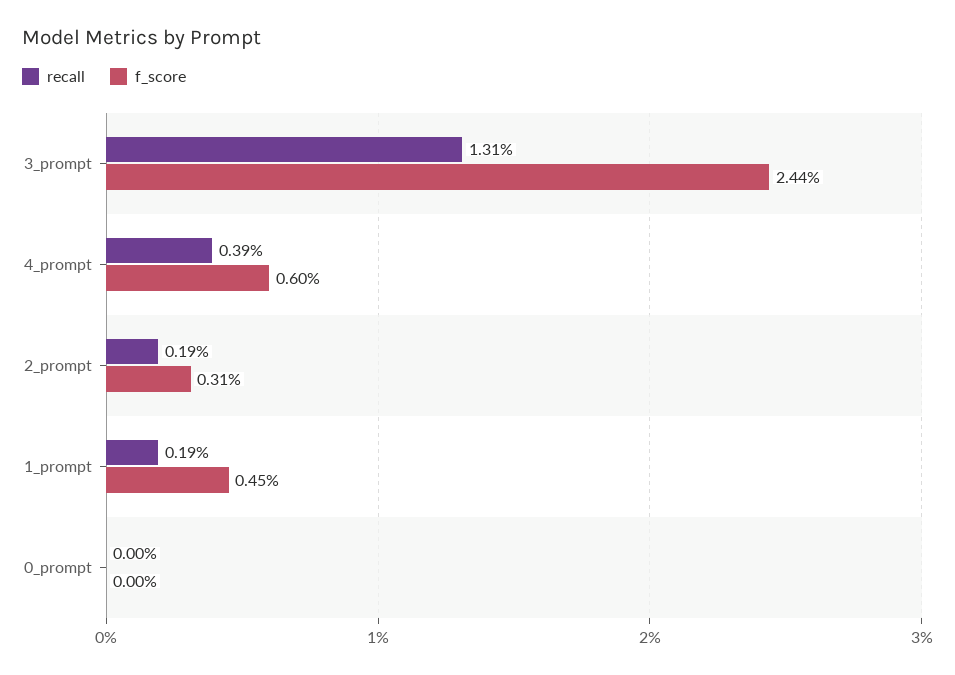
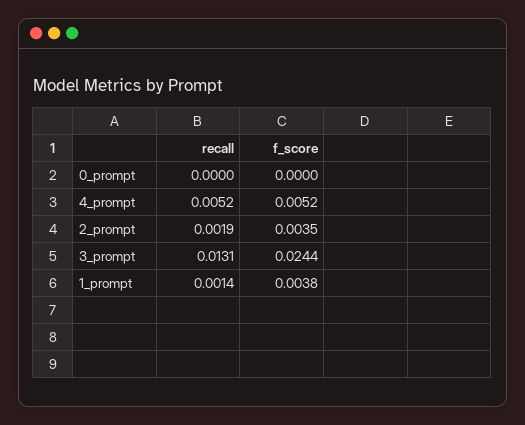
  {
    "recall": {
      "3_prompt": 0.0131,
-     "4_prompt": 0.0039,
+     "4_prompt": 0.0052,
      "2_prompt": 0.0019,
-     "1_prompt": 0.0019,
+     "1_prompt": 0.0014,
      "0_prompt": 0
    },
    "f_score": {
      "3_prompt": 0.0244,
-     "4_prompt": 0.006,
+     "4_prompt": 0.0052,
-     "2_prompt": 0.0031,
+     "2_prompt": 0.0035,
-     "1_prompt": 0.0045,
+     "1_prompt": 0.0038,
      "0_prompt": 0
    }
  }

